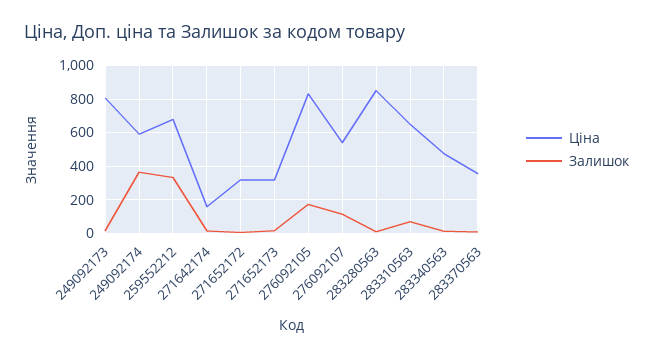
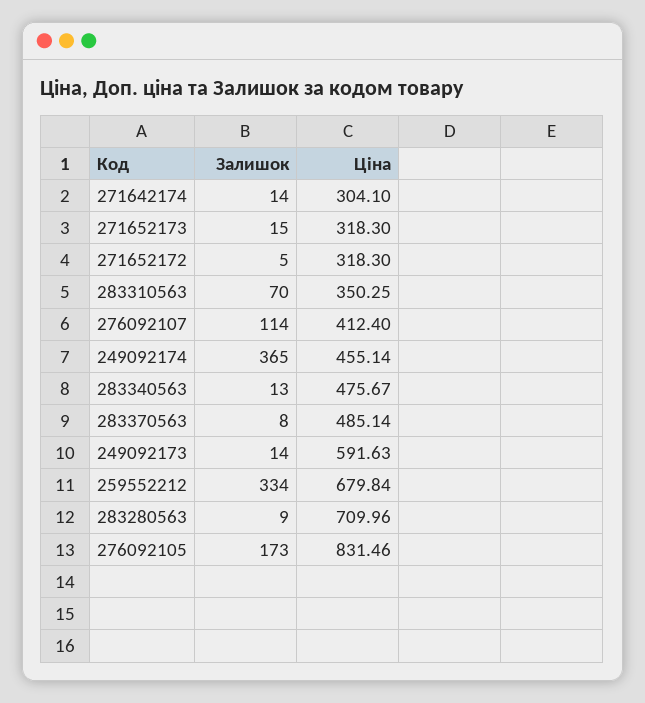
  {
    "Ціна": {
-     "249092173": 800,
+     "249092173": 591.63,
-     "249092174": 600,
+     "249092174": 455.14,
      "259552212": 679.84,
-     "271642174": 150,
+     "271642174": 304.1,
      "271652172": 318.3,
      "271652173": 318.3,
      "276092105": 831.46,
-     "276092107": 550,
+     "276092107": 412.4,
-     "283280563": 850,
+     "283280563": 709.96,
-     "283310563": 650,
+     "283310563": 350.25,
      "283340563": 475.67,
-     "283370563": 350
+     "283370563": 485.14
    },
    "Залишок": {
      "249092173": 14,
      "249092174": 365,
      "259552212": 334,
      "271642174": 14,
      "271652172": 5,
      "271652173": 15,
      "276092105": 173,
      "276092107": 114,
      "283280563": 9,
      "283310563": 70,
      "283340563": 13,
      "283370563": 8
    }
  }

